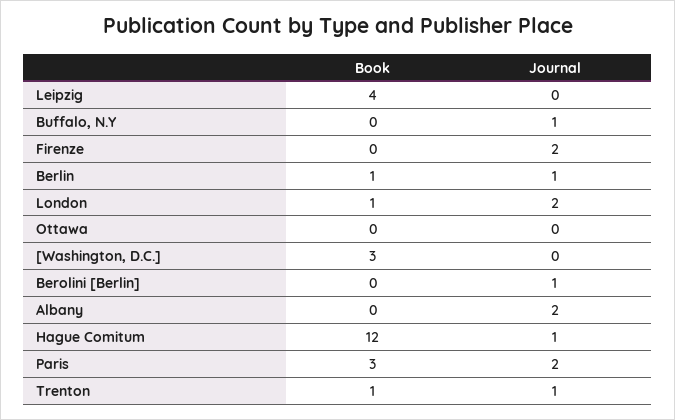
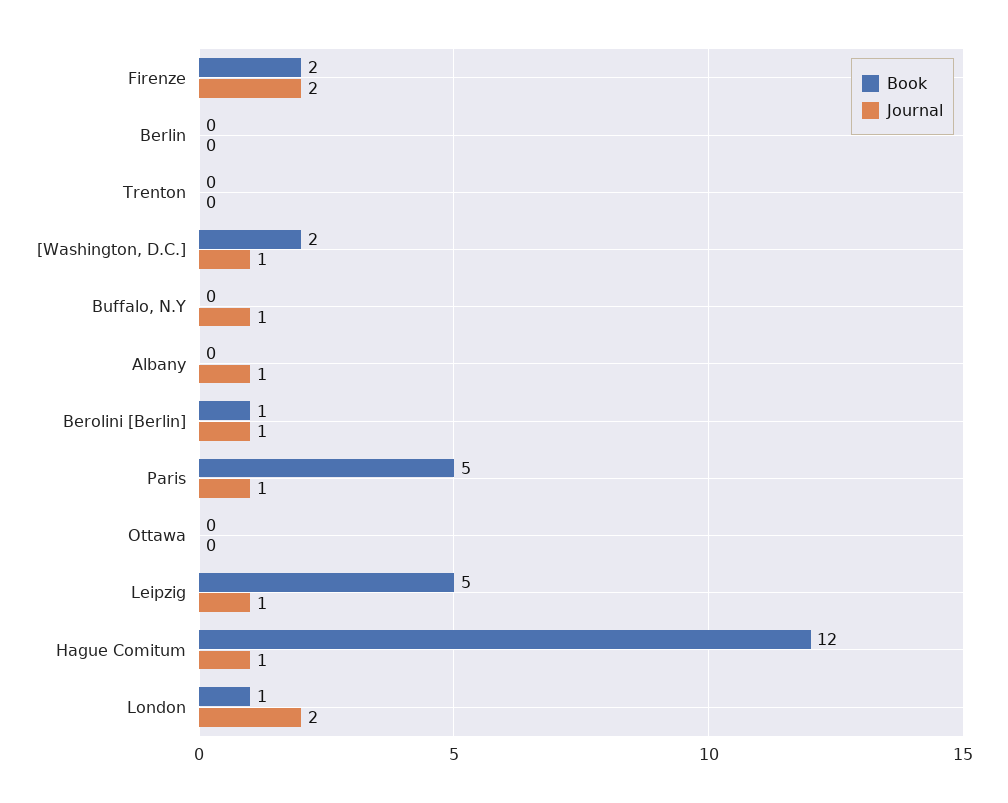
  {
    "Book": {
-     "Leipzig": 4,
+     "Leipzig": 5,
      "Buffalo, N.Y": 0,
-     "Firenze": 0,
+     "Firenze": 2,
-     "Berlin": 1,
+     "Berlin": 0,
      "London": 1,
      "Ottawa": 0,
-     "[Washington, D.C.]": 3,
+     "[Washington, D.C.]": 2,
-     "Berolini [Berlin]": 0,
+     "Berolini [Berlin]": 1,
      "Albany": 0,
      "Hague Comitum": 12,
-     "Paris": 3,
+     "Paris": 5,
-     "Trenton": 1
+     "Trenton": 0
    },
    "Journal": {
-     "Leipzig": 0,
+     "Leipzig": 1,
      "Buffalo, N.Y": 1,
      "Firenze": 2,
-     "Berlin": 1,
+     "Berlin": 0,
      "London": 2,
      "Ottawa": 0,
-     "[Washington, D.C.]": 0,
+     "[Washington, D.C.]": 1,
      "Berolini [Berlin]": 1,
-     "Albany": 2,
+     "Albany": 1,
      "Hague Comitum": 1,
-     "Paris": 2,
+     "Paris": 1,
-     "Trenton": 1
+     "Trenton": 0
    }
  }

